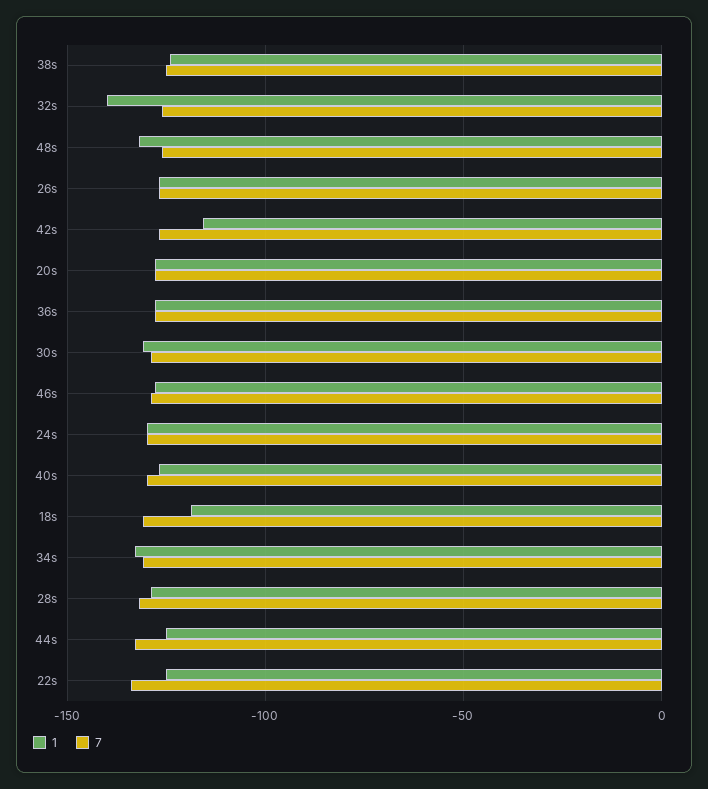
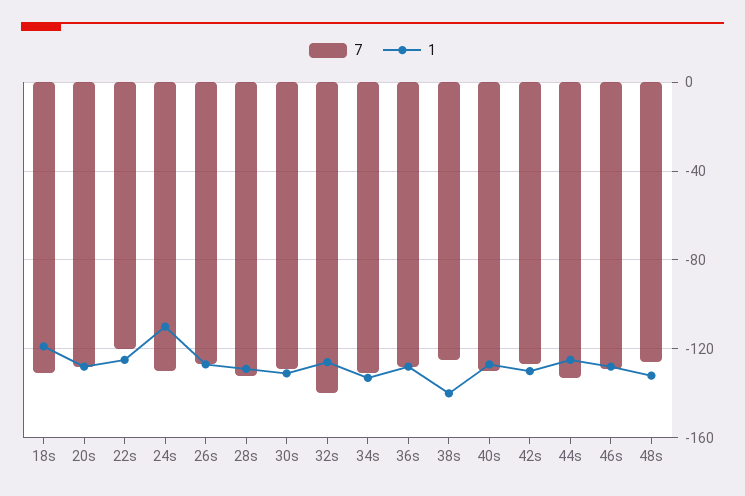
  {
    "1": {
-     "38s": -125,
+     "38s": -140,
-     "32s": -140,
+     "32s": -125,
      "48s": -130,
      "26s": -125,
-     "42s": -115,
+     "42s": -130,
      "20s": -130,
      "36s": -130,
      "30s": -130,
      "46s": -130,
-     "24s": -130,
+     "24s": -110,
      "40s": -125,
      "18s": -120,
      "34s": -135,
      "28s": -130,
      "44s": -125,
      "22s": -125
    },
    "7": {
      "38s": -125,
-     "32s": -125,
+     "32s": -140,
      "48s": -125,
      "26s": -125,
      "42s": -125,
      "20s": -130,
      "36s": -130,
      "30s": -130,
      "46s": -130,
      "24s": -130,
      "40s": -130,
      "18s": -130,
      "34s": -130,
      "28s": -130,
      "44s": -135,
-     "22s": -135
+     "22s": -120
    }
  }

